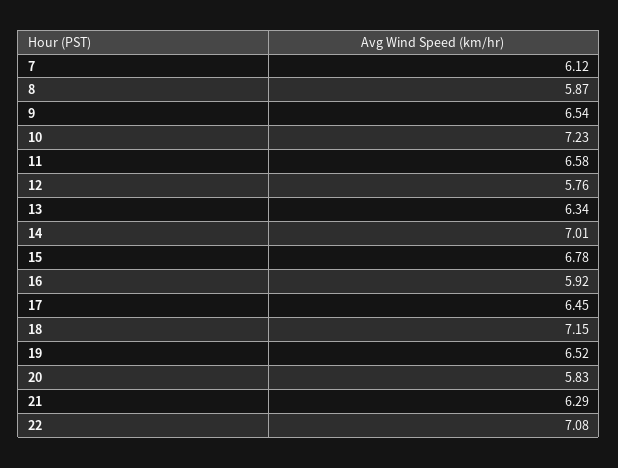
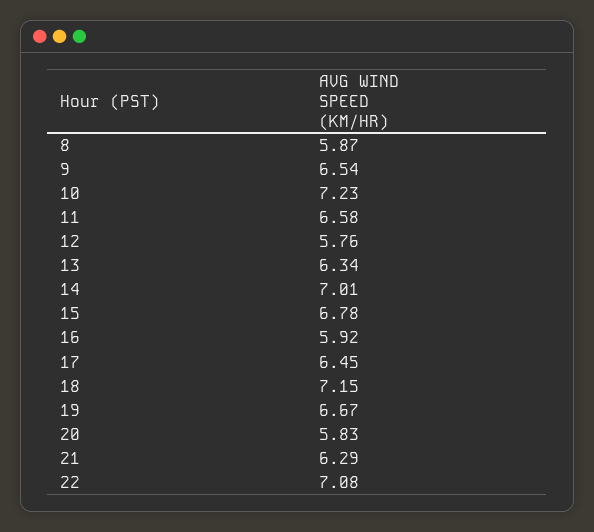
  {
-   "7": 6.12,
    "8": 5.87,
    "9": 6.54,
    "10": 7.23,
    "11": 6.58,
    "12": 5.76,
    "13": 6.34,
    "14": 7.01,
    "15": 6.78,
    "16": 5.92,
    "17": 6.45,
    "18": 7.15,
-   "19": 6.52,
+   "19": 6.67,
    "20": 5.83,
    "21": 6.29,
    "22": 7.08
  }

